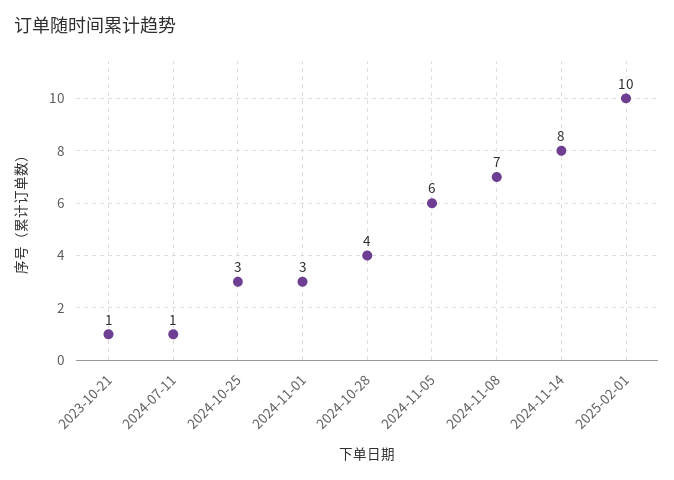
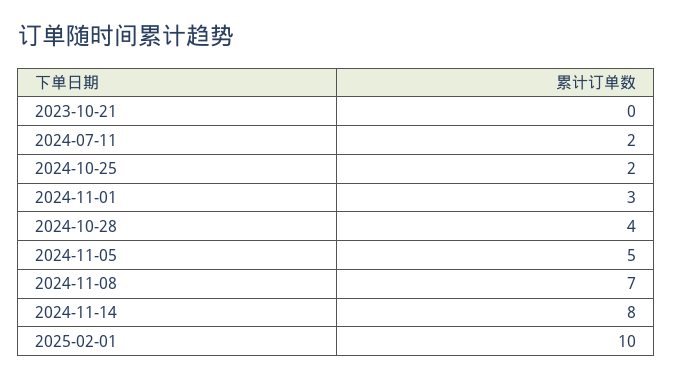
  {
-   "2023-10-21": 1,
+   "2023-10-21": 0,
-   "2024-07-11": 1,
+   "2024-07-11": 2,
-   "2024-10-25": 3,
+   "2024-10-25": 2,
    "2024-11-01": 3,
    "2024-10-28": 4,
-   "2024-11-05": 6,
+   "2024-11-05": 5,
    "2024-11-08": 7,
    "2024-11-14": 8,
    "2025-02-01": 10
  }

